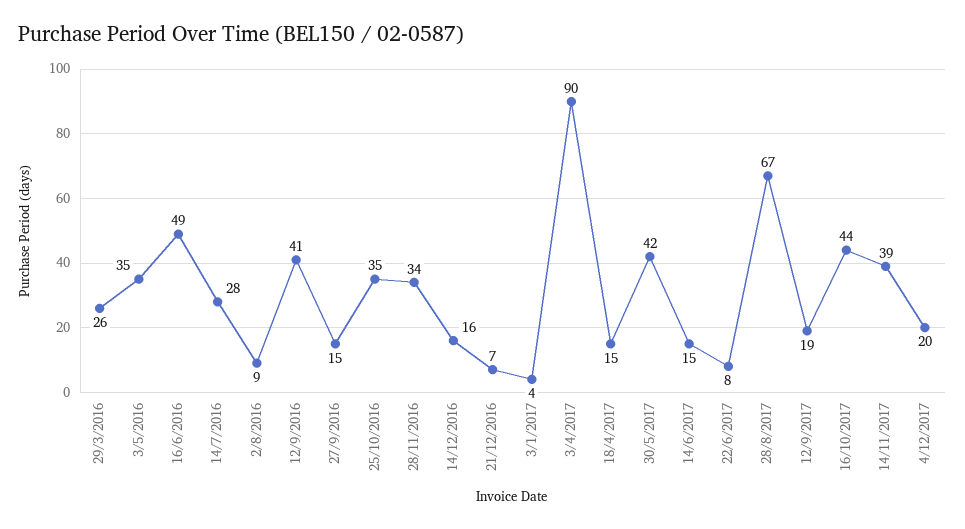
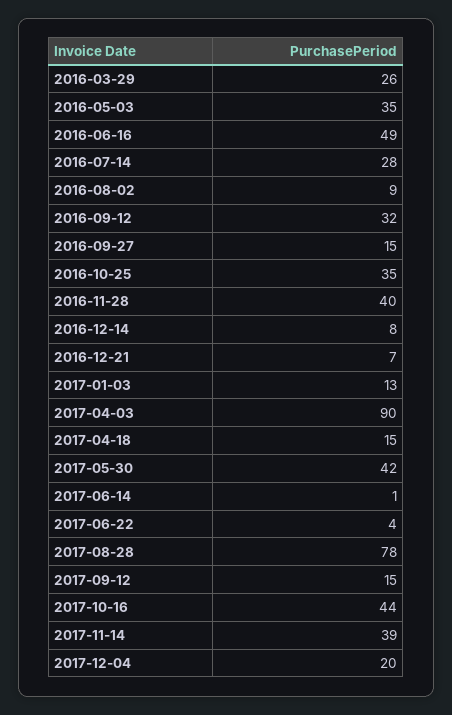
  {
    "29/3/2016": 26,
    "3/5/2016": 35,
    "16/6/2016": 49,
    "14/7/2016": 28,
    "2/8/2016": 9,
-   "12/9/2016": 41,
+   "12/9/2016": 32,
    "27/9/2016": 15,
    "25/10/2016": 35,
-   "28/11/2016": 34,
+   "28/11/2016": 40,
-   "14/12/2016": 16,
+   "14/12/2016": 8,
    "21/12/2016": 7,
-   "3/1/2017": 4,
+   "3/1/2017": 13,
    "3/4/2017": 90,
    "18/4/2017": 15,
    "30/5/2017": 42,
-   "14/6/2017": 15,
+   "14/6/2017": 1,
-   "22/6/2017": 8,
+   "22/6/2017": 4,
-   "28/8/2017": 67,
+   "28/8/2017": 78,
-   "12/9/2017": 19,
+   "12/9/2017": 15,
    "16/10/2017": 44,
    "14/11/2017": 39,
    "4/12/2017": 20
  }

